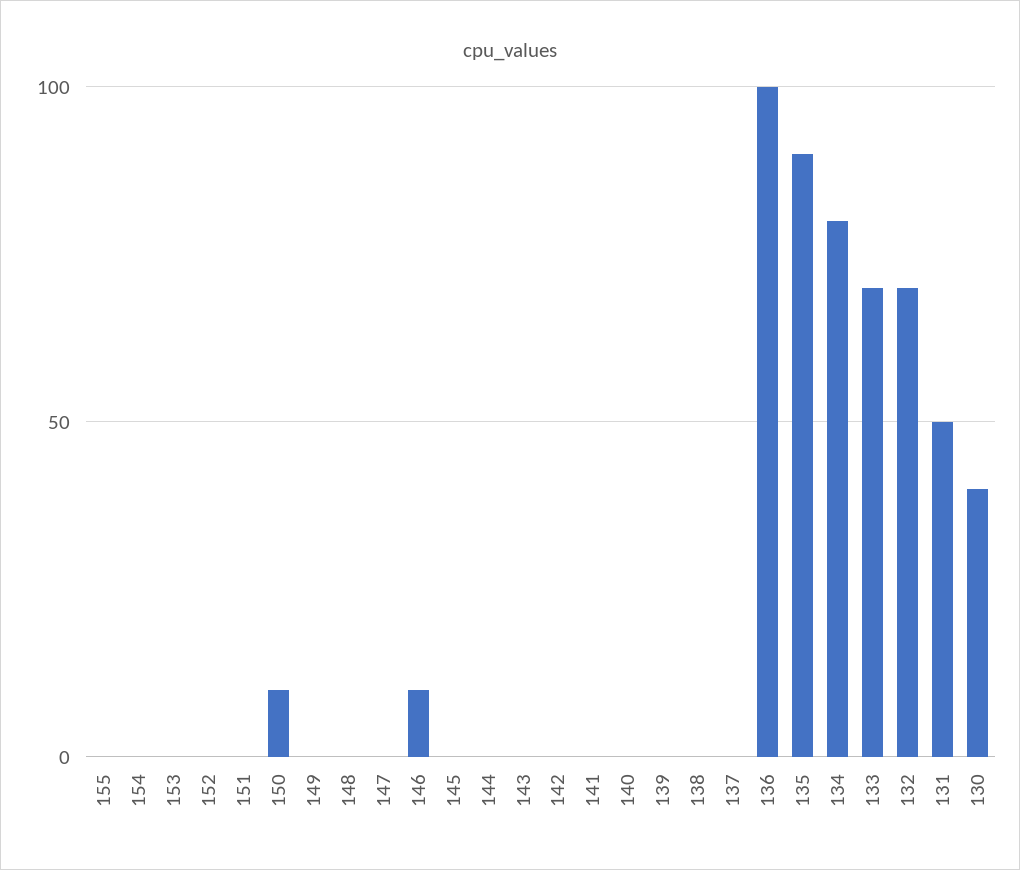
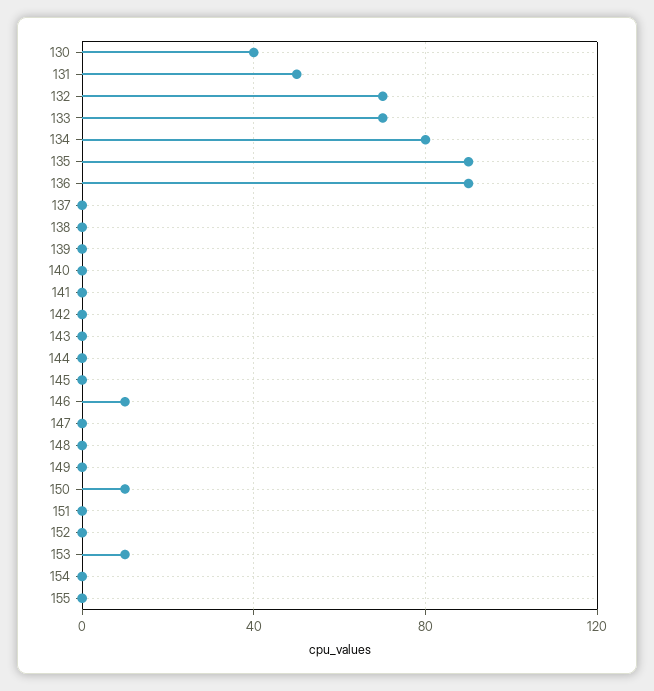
  {
    "155": 0,
    "154": 0,
-   "153": 0,
+   "153": 10,
    "152": 0,
    "151": 0,
    "150": 10,
    "149": 0,
    "148": 0,
    "147": 0,
    "146": 10,
    "145": 0,
    "144": 0,
    "143": 0,
    "142": 0,
    "141": 0,
    "140": 0,
    "139": 0,
    "138": 0,
    "137": 0,
-   "136": 100,
+   "136": 90,
    "135": 90,
    "134": 80,
    "133": 70,
    "132": 70,
    "131": 50,
    "130": 40
  }

